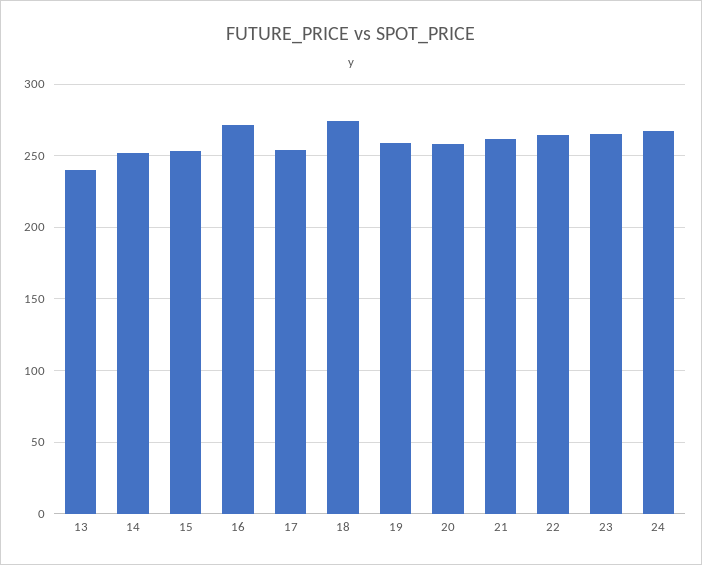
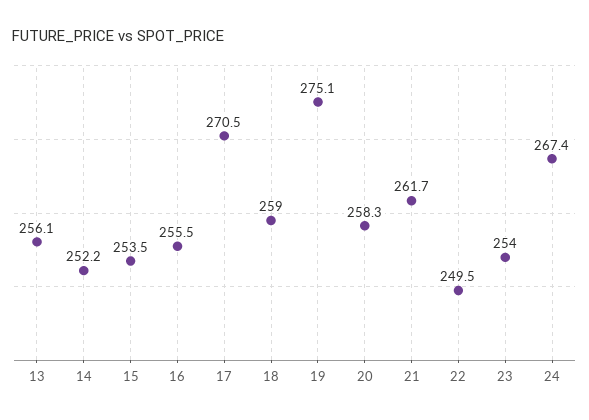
  {
-   "13": 240,
+   "13": 256.1,
    "14": 252.2,
    "15": 253.5,
-   "16": 270,
+   "16": 255.5,
-   "17": 255,
+   "17": 270.5,
-   "18": 275,
+   "18": 259,
-   "19": 260,
+   "19": 275.1,
    "20": 258.3,
    "21": 261.7,
-   "22": 265,
+   "22": 249.5,
-   "23": 265,
+   "23": 254,
    "24": 267.4
  }

